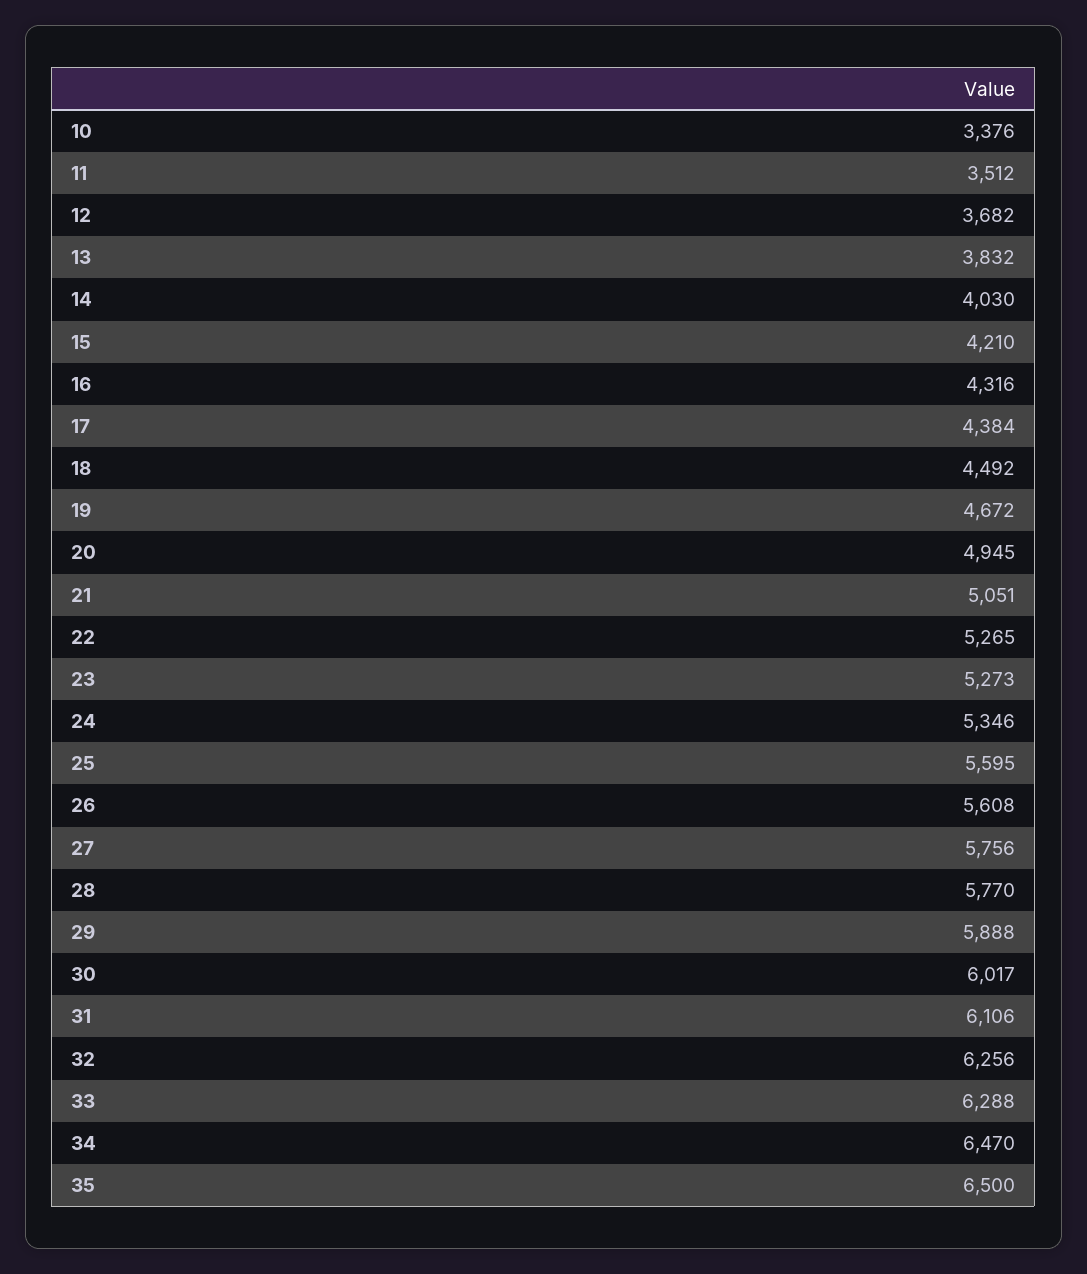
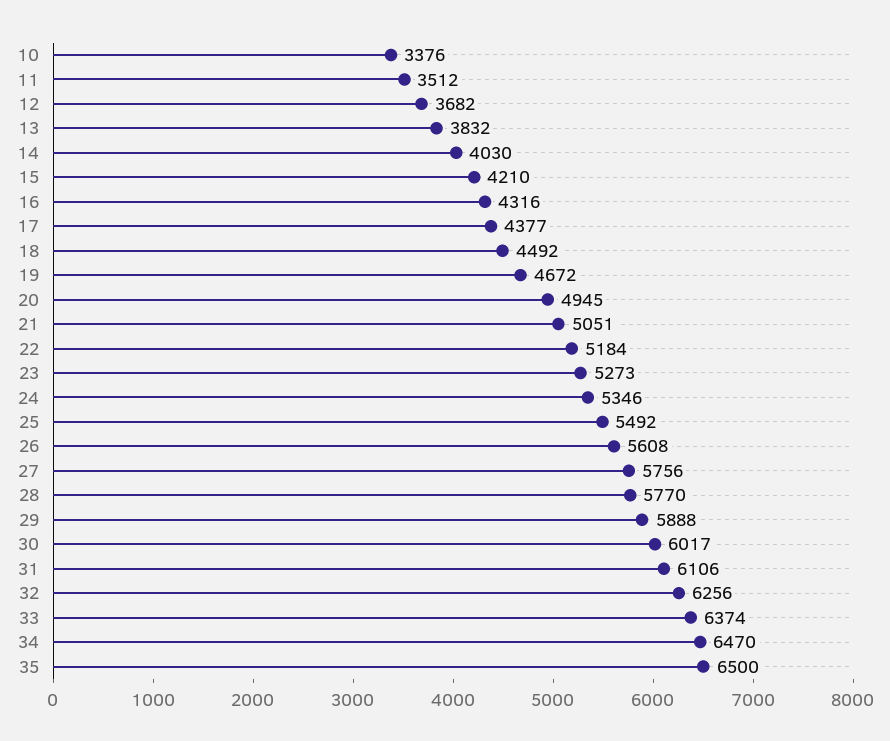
  {
    "10": 3376,
    "11": 3512,
    "12": 3682,
    "13": 3832,
    "14": 4030,
    "15": 4210,
    "16": 4316,
-   "17": 4384,
+   "17": 4377,
    "18": 4492,
    "19": 4672,
    "20": 4945,
    "21": 5051,
-   "22": 5265,
+   "22": 5184,
    "23": 5273,
    "24": 5346,
-   "25": 5595,
+   "25": 5492,
    "26": 5608,
    "27": 5756,
    "28": 5770,
    "29": 5888,
    "30": 6017,
    "31": 6106,
    "32": 6256,
-   "33": 6288,
+   "33": 6374,
    "34": 6470,
    "35": 6500
  }

